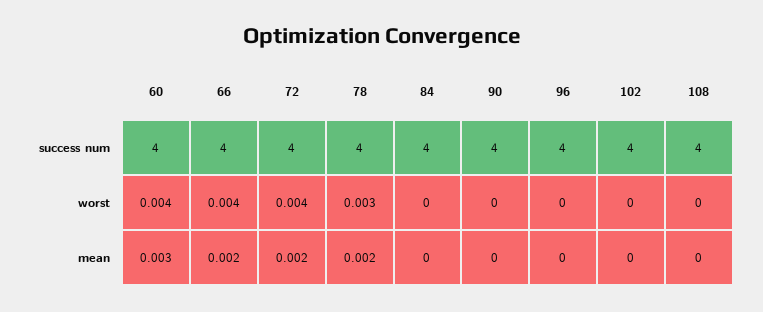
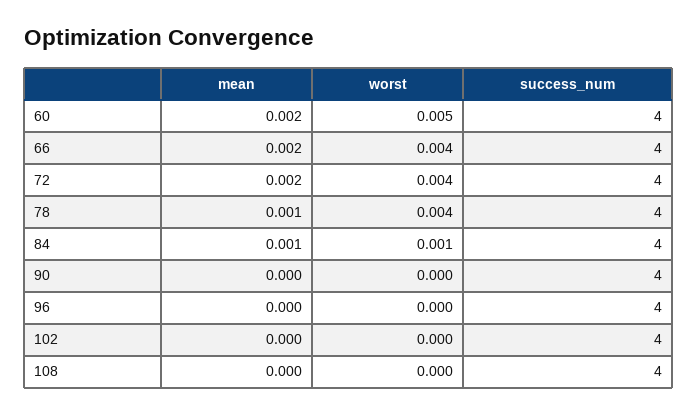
  {
    "60": {
      "success num": 4,
-     "worst": 0.004,
+     "worst": 0.005,
-     "mean": 0.003
+     "mean": 0.002
    },
    "66": {
      "success num": 4,
      "worst": 0.004,
      "mean": 0.002
    },
    "72": {
      "success num": 4,
      "worst": 0.004,
      "mean": 0.002
    },
    "78": {
      "success num": 4,
-     "worst": 0.003,
+     "worst": 0.004,
-     "mean": 0.002
+     "mean": 0.001
    },
    "84": {
      "success num": 4,
-     "worst": 0,
+     "worst": 0.001,
-     "mean": 0
+     "mean": 0.001
    },
    "90": {
      "success num": 4,
      "worst": 0,
      "mean": 0
    },
    "96": {
      "success num": 4,
      "worst": 0,
      "mean": 0
    },
    "102": {
      "success num": 4,
      "worst": 0,
      "mean": 0
    },
    "108": {
      "success num": 4,
      "worst": 0,
      "mean": 0
    }
  }

